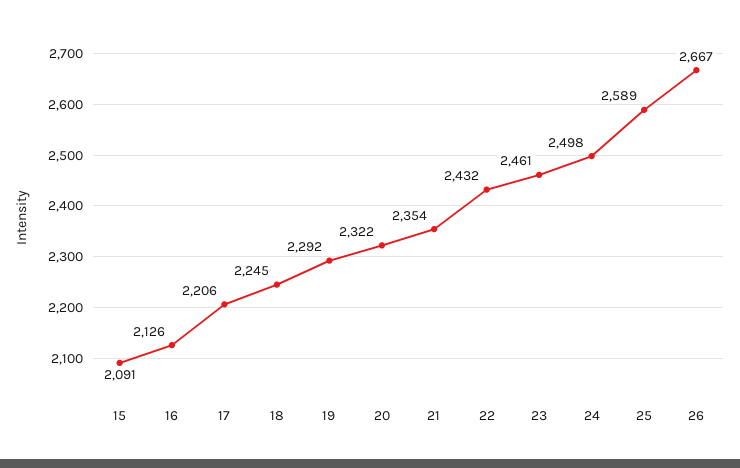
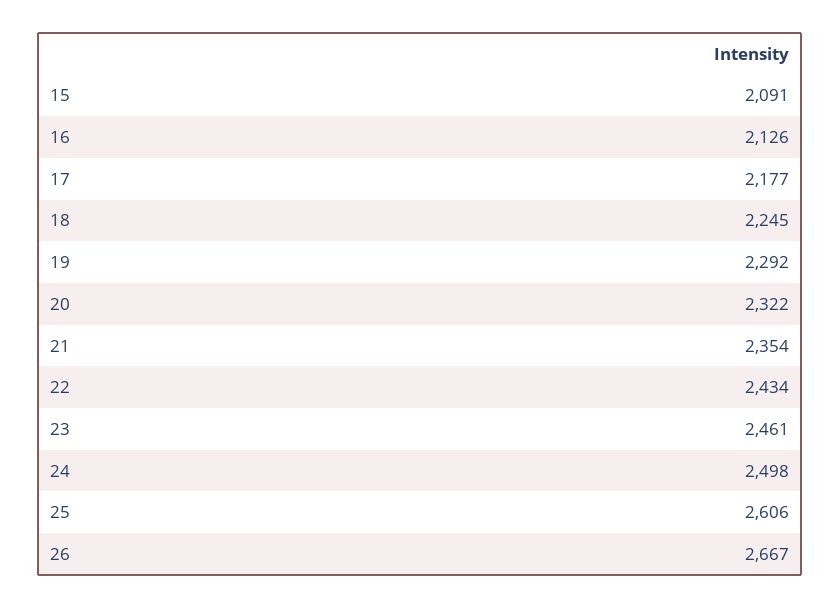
  {
    "15": 2091,
    "16": 2126,
-   "17": 2206,
+   "17": 2177,
    "18": 2245,
    "19": 2292,
    "20": 2322,
    "21": 2354,
-   "22": 2432,
+   "22": 2434,
    "23": 2461,
    "24": 2498,
-   "25": 2589,
+   "25": 2606,
    "26": 2667
  }

